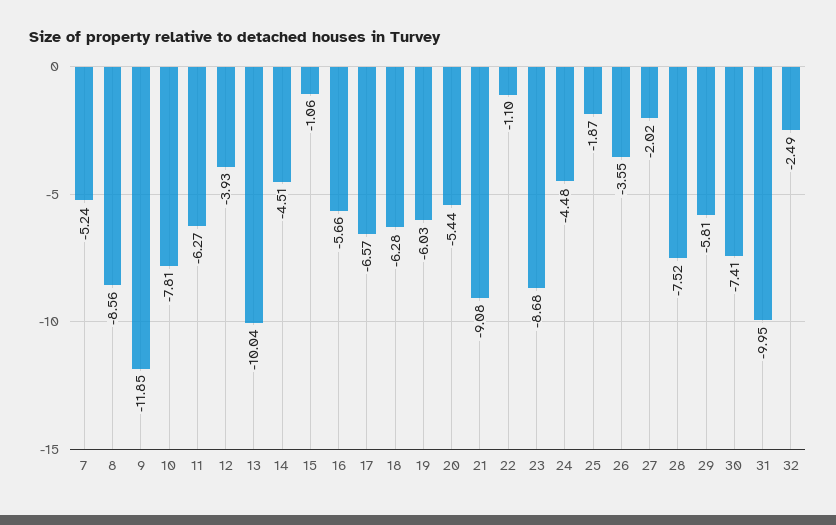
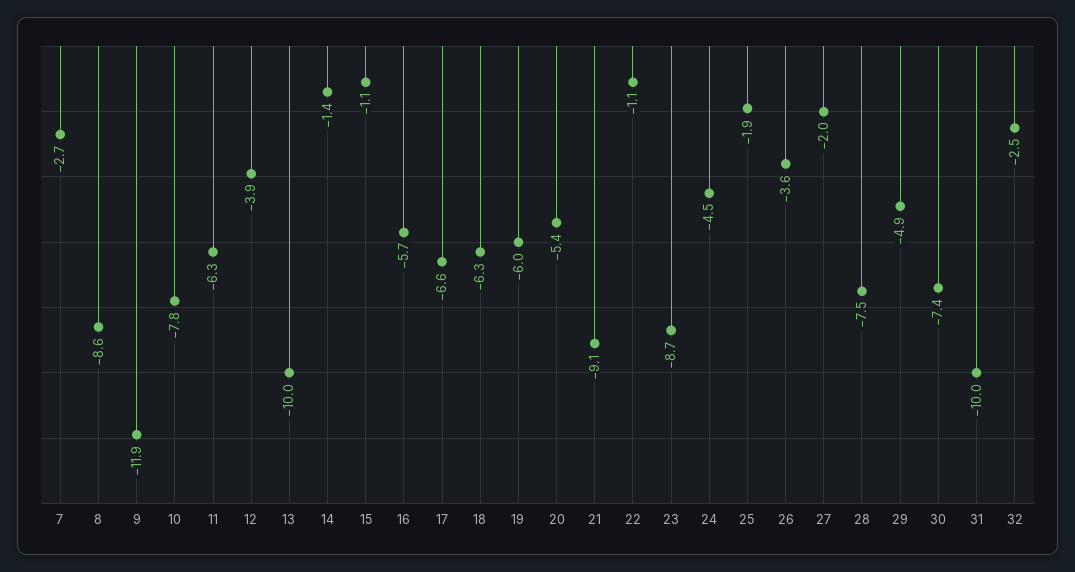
  {
-   "7": -5.24,
+   "7": -2.7,
    "8": -8.56,
    "9": -11.85,
    "10": -7.81,
    "11": -6.27,
    "12": -3.93,
    "13": -10.04,
-   "14": -4.51,
+   "14": -1.4,
    "15": -1.06,
    "16": -5.66,
    "17": -6.57,
    "18": -6.28,
    "19": -6.03,
    "20": -5.44,
    "21": -9.08,
    "22": -1.1,
    "23": -8.68,
    "24": -4.48,
    "25": -1.87,
    "26": -3.55,
    "27": -2.02,
    "28": -7.52,
-   "29": -5.81,
+   "29": -4.9,
    "30": -7.41,
    "31": -9.95,
    "32": -2.49
  }

